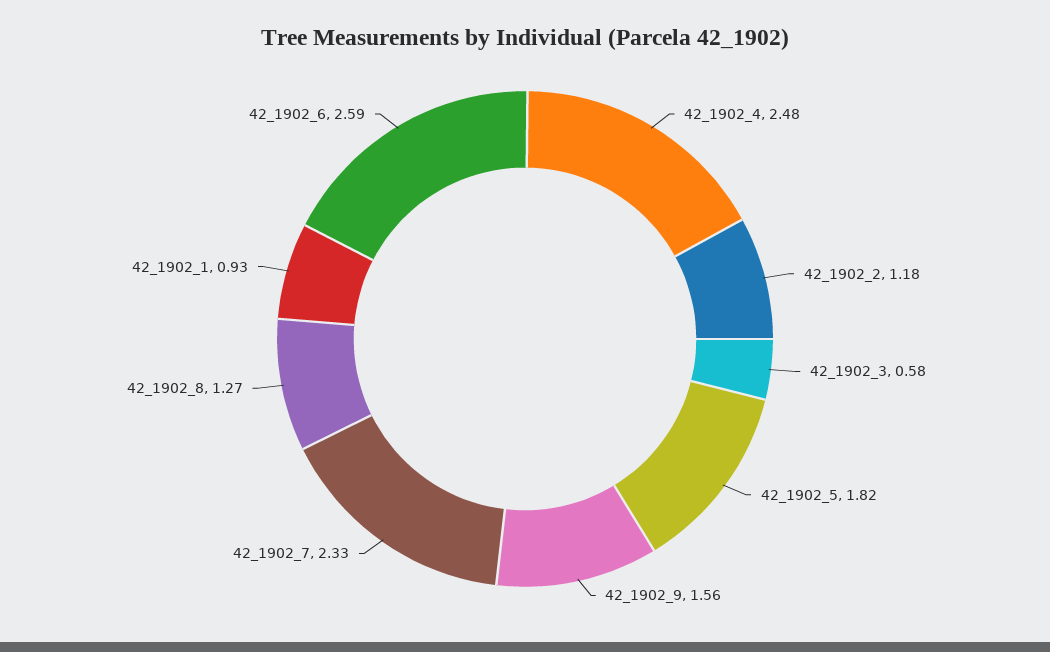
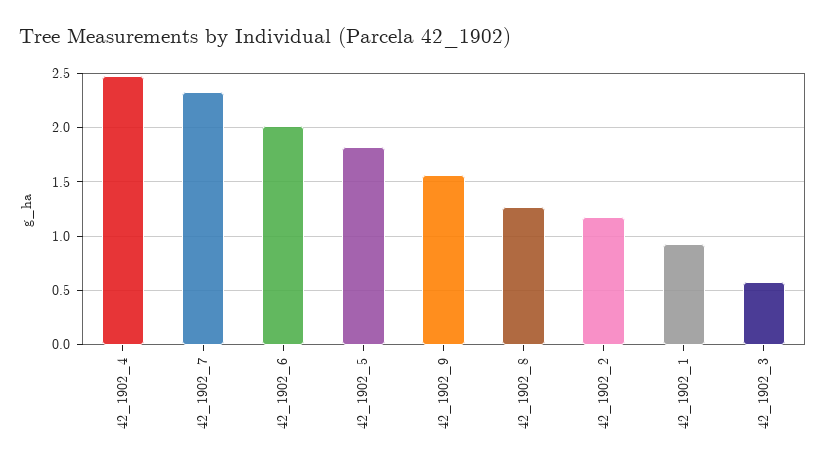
  {
    "42_1902_4": 2.48,
    "42_1902_2": 1.18,
    "42_1902_3": 0.58,
    "42_1902_5": 1.82,
    "42_1902_9": 1.56,
    "42_1902_7": 2.33,
    "42_1902_8": 1.27,
    "42_1902_1": 0.93,
-   "42_1902_6": 2.59
+   "42_1902_6": 2
  }

